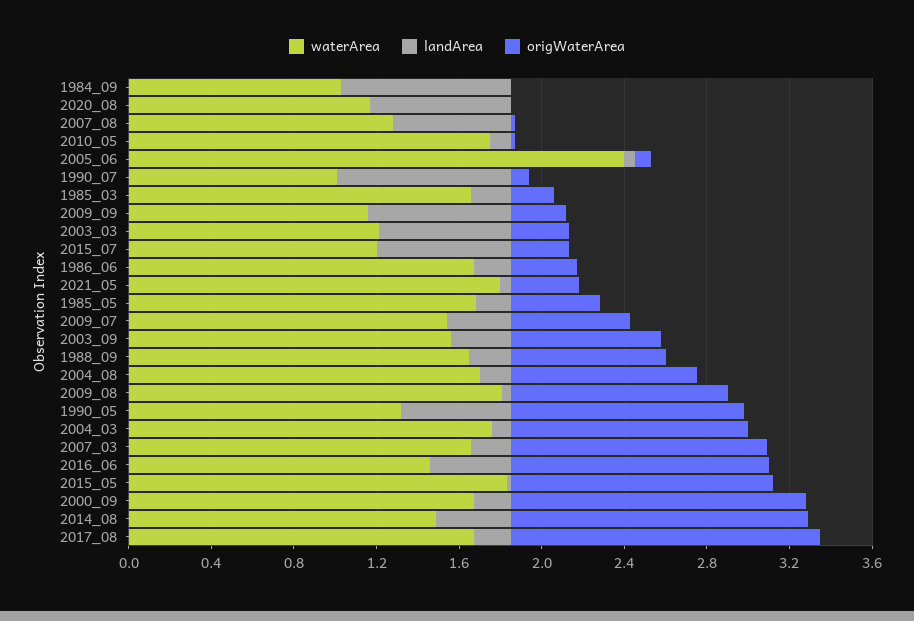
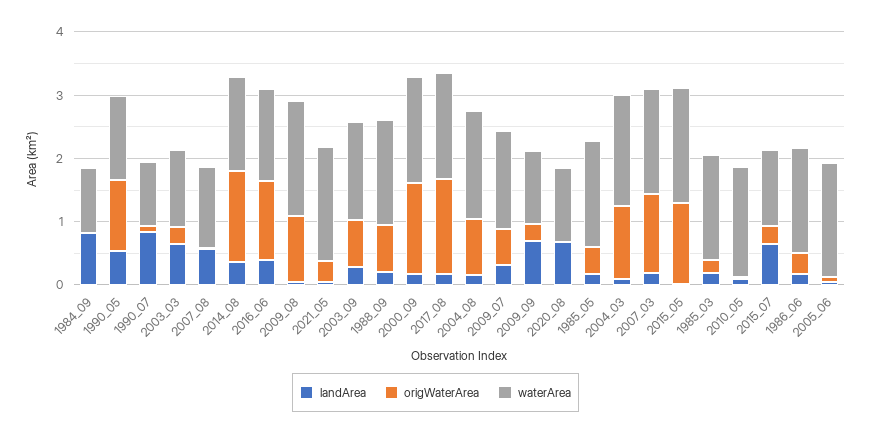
  {
    "waterArea": {
      "1984_09": 1,
      "2020_08": 1.2,
      "2007_08": 1.3,
      "2010_05": 1.8,
-     "2005_06": 2.4,
+     "2005_06": 1.8,
      "1990_07": 1,
      "1985_03": 1.7,
      "2009_09": 1.2,
      "2003_03": 1.2,
      "2015_07": 1.2,
      "1986_06": 1.7,
      "2021_05": 1.8,
      "1985_05": 1.7,
      "2009_07": 1.5,
      "2003_09": 1.6,
      "1988_09": 1.7,
      "2004_08": 1.7,
      "2009_08": 1.8,
      "1990_05": 1.3,
      "2004_03": 1.8,
      "2007_03": 1.7,
      "2016_06": 1.5,
      "2015_05": 1.8,
      "2000_09": 1.7,
      "2014_08": 1.5,
      "2017_08": 1.7
    },
    "landArea": {
      "1984_09": 0.8,
      "2020_08": 0.7,
      "2007_08": 0.6,
      "2010_05": 0.1,
      "2005_06": 0.1,
      "1990_07": 0.8,
      "1985_03": 0.2,
      "2009_09": 0.7,
      "2003_03": 0.6,
      "2015_07": 0.7,
      "1986_06": 0.2,
      "2021_05": 0.1,
      "1985_05": 0.2,
      "2009_07": 0.3,
      "2003_09": 0.3,
      "1988_09": 0.2,
      "2004_08": 0.2,
      "2009_08": 0,
      "1990_05": 0.5,
      "2004_03": 0.1,
      "2007_03": 0.2,
      "2016_06": 0.4,
      "2015_05": 0,
      "2000_09": 0.2,
      "2014_08": 0.4,
      "2017_08": 0.2
    },
    "origWaterArea": {
      "1984_09": 0,
      "2020_08": 0,
      "2007_08": 0,
      "2010_05": 0,
      "2005_06": 0.1,
      "1990_07": 0.1,
      "1985_03": 0.2,
      "2009_09": 0.3,
      "2003_03": 0.3,
      "2015_07": 0.3,
      "1986_06": 0.3,
      "2021_05": 0.3,
      "1985_05": 0.4,
      "2009_07": 0.6,
      "2003_09": 0.7,
      "1988_09": 0.8,
      "2004_08": 0.9,
      "2009_08": 1.1,
      "1990_05": 1.1,
      "2004_03": 1.2,
      "2007_03": 1.2,
      "2016_06": 1.3,
      "2015_05": 1.3,
      "2000_09": 1.4,
      "2014_08": 1.4,
      "2017_08": 1.5
    }
  }

